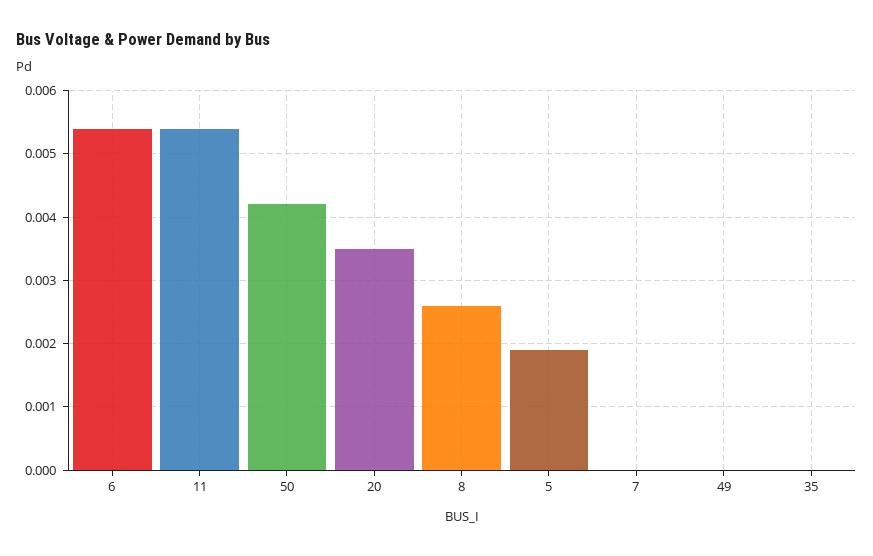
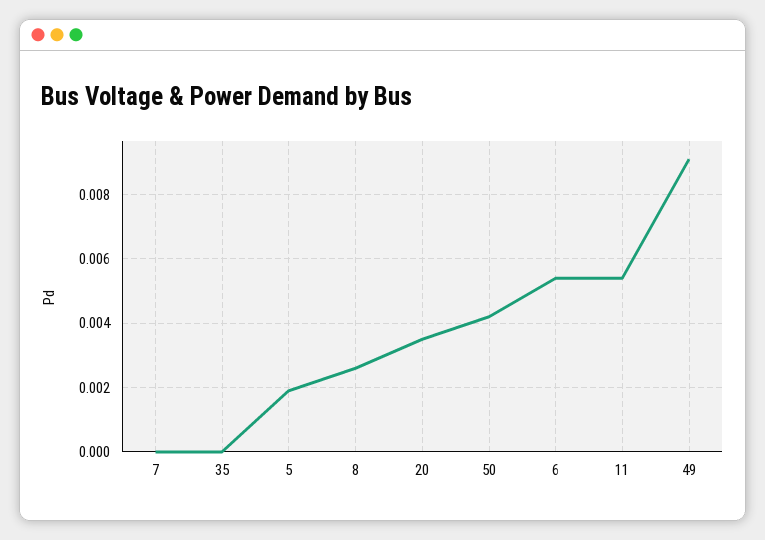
  {
    "6": 0.0054,
    "11": 0.0054,
    "50": 0.0042,
    "20": 0.0035,
    "8": 0.0026,
    "5": 0.0019,
    "7": 0,
-   "49": 0,
+   "49": 0.009,
    "35": 0
  }

